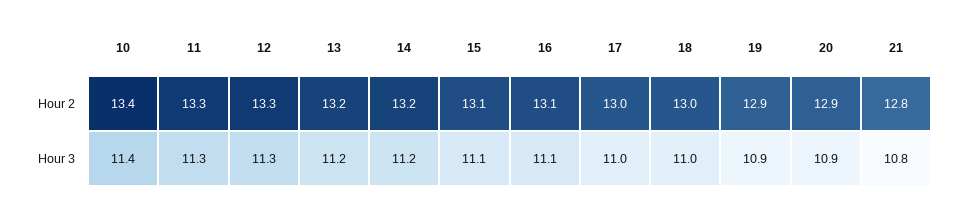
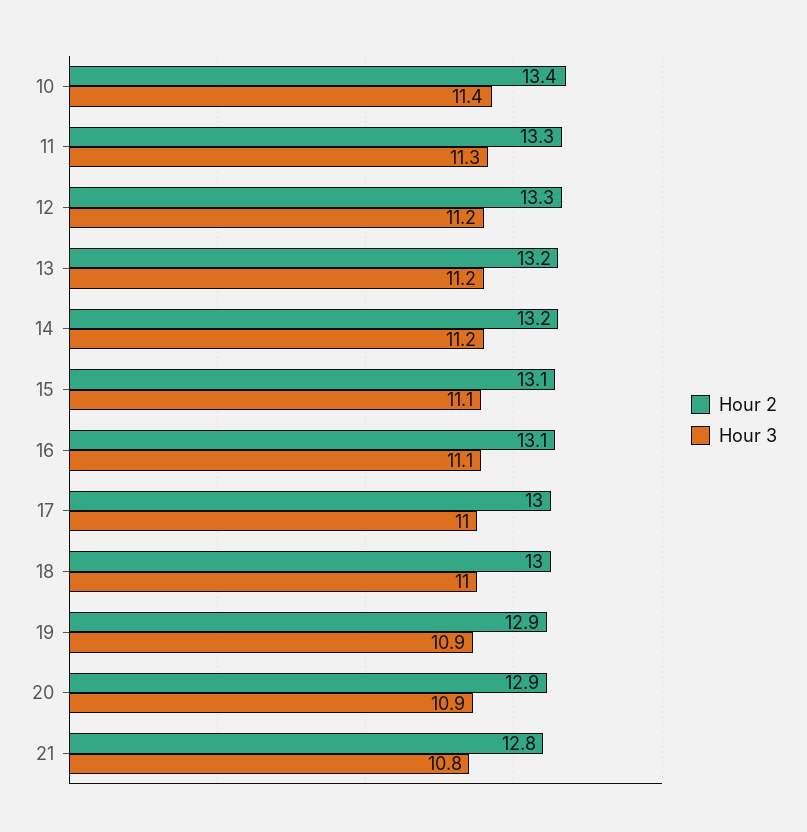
  {
    "Hour 2": {
      "10": 13.4,
      "11": 13.3,
      "12": 13.3,
      "13": 13.2,
      "14": 13.2,
      "15": 13.1,
      "16": 13.1,
      "17": 13,
      "18": 13,
      "19": 12.9,
      "20": 12.9,
      "21": 12.8
    },
    "Hour 3": {
      "10": 11.4,
      "11": 11.3,
-     "12": 11.3,
+     "12": 11.2,
      "13": 11.2,
      "14": 11.2,
      "15": 11.1,
      "16": 11.1,
      "17": 11,
      "18": 11,
      "19": 10.9,
      "20": 10.9,
      "21": 10.8
    }
  }

